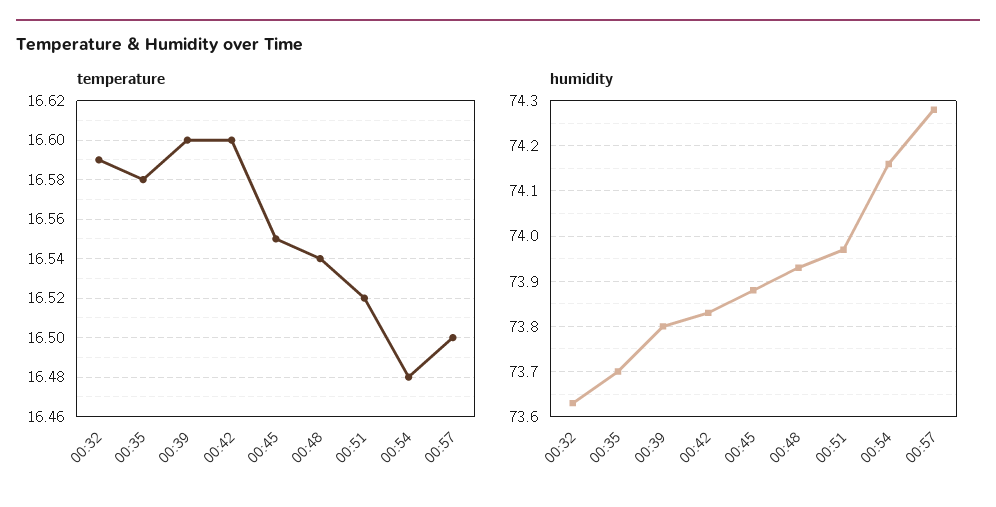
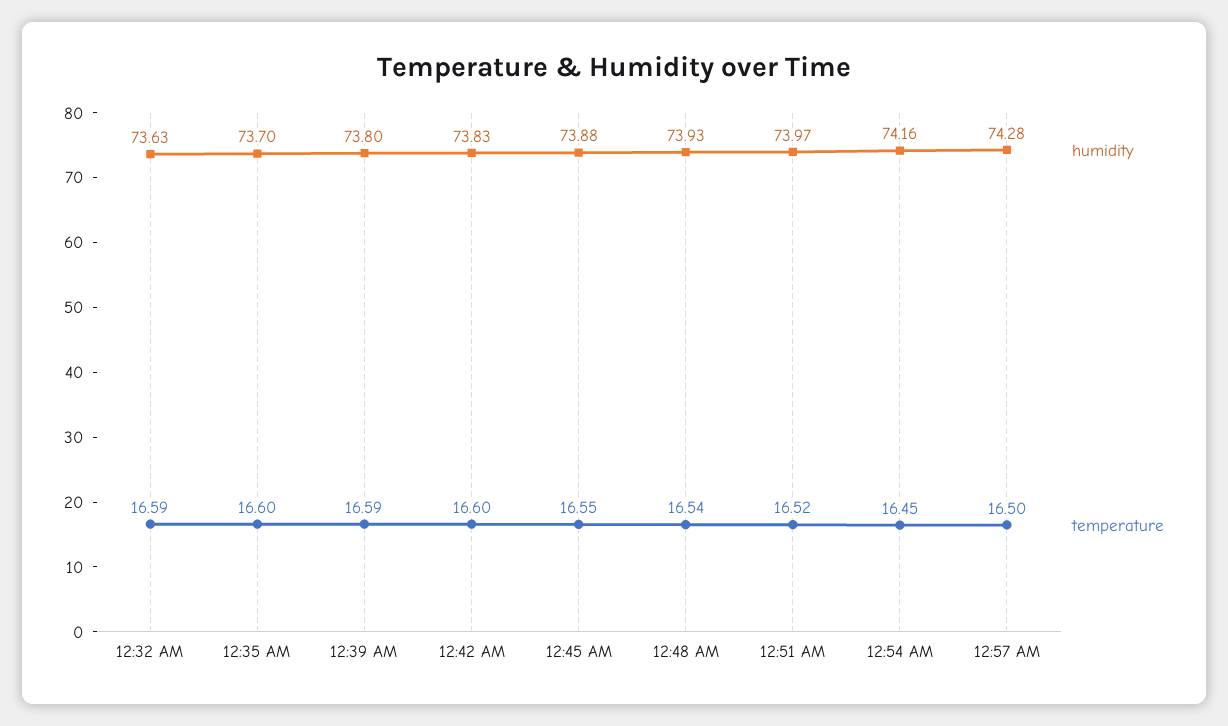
  {
    "temperature": {
      "00:32": 16.59,
-     "00:35": 16.58,
+     "00:35": 16.6,
-     "00:39": 16.6,
+     "00:39": 16.59,
      "00:42": 16.6,
      "00:45": 16.55,
      "00:48": 16.54,
      "00:51": 16.52,
-     "00:54": 16.48,
+     "00:54": 16.45,
      "00:57": 16.5
    },
    "humidity": {
      "00:32": 73.63,
      "00:35": 73.7,
      "00:39": 73.8,
      "00:42": 73.83,
      "00:45": 73.88,
      "00:48": 73.93,
      "00:51": 73.97,
      "00:54": 74.16,
      "00:57": 74.28
    }
  }

